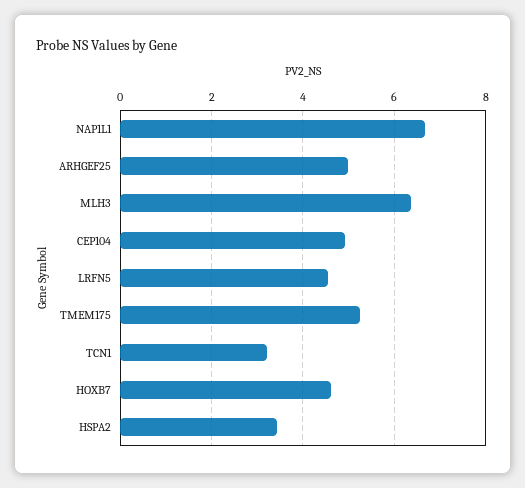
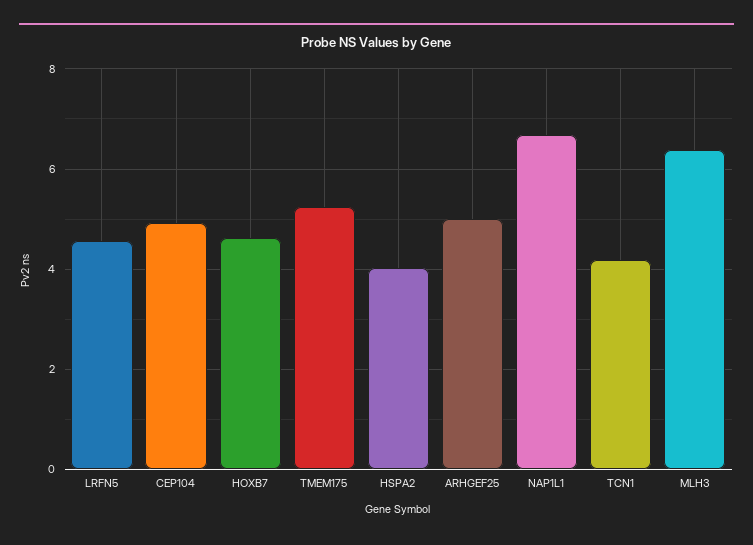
  {
    "NAP1L1": 6.6,
    "ARHGEF25": 5,
    "MLH3": 6.4,
    "CEP104": 5,
    "LRFN5": 4.6,
    "TMEM175": 5.2,
-   "TCN1": 3.2,
+   "TCN1": 4.2,
    "HOXB7": 4.6,
-   "HSPA2": 3.4
+   "HSPA2": 4
  }

